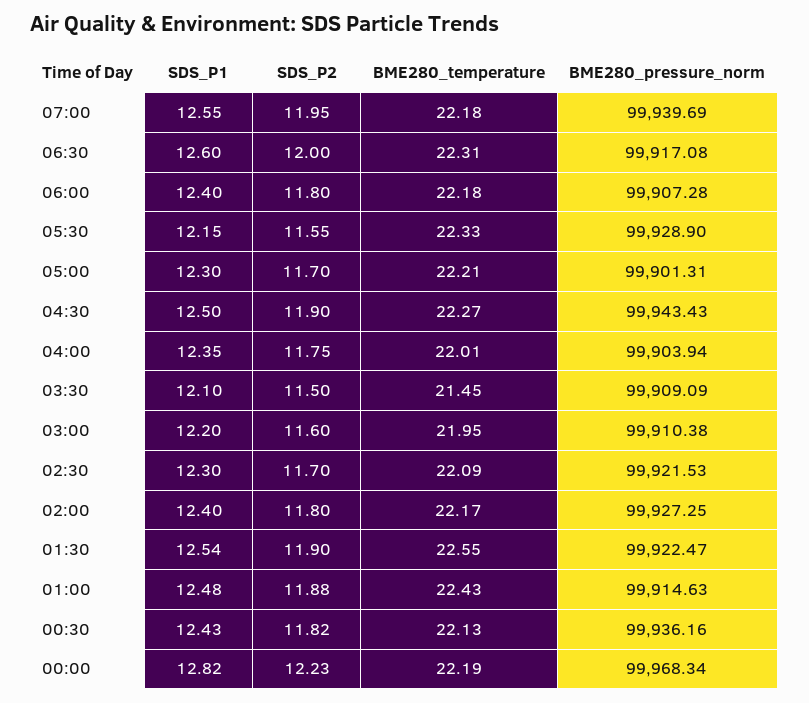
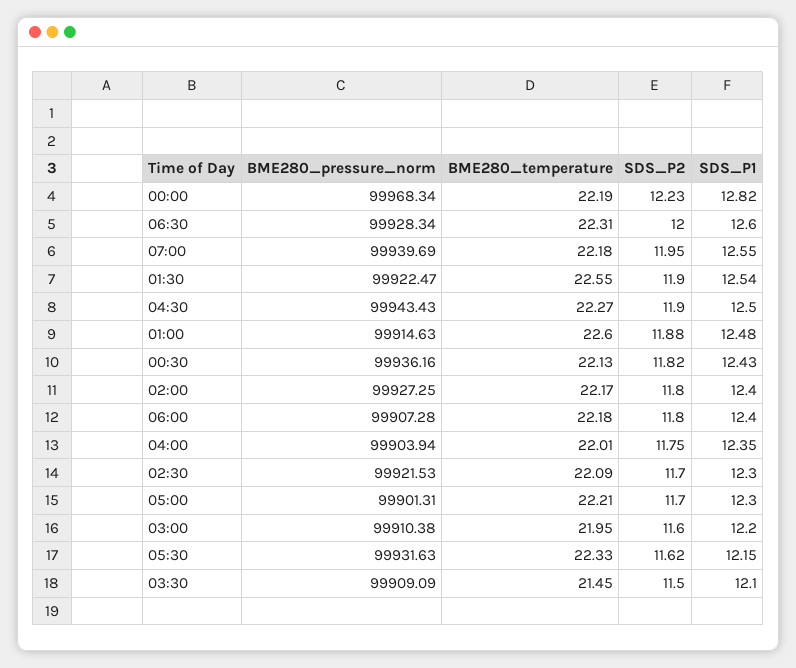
  {
    "SDS_P1": {
      "07:00": 12.55,
      "06:30": 12.6,
      "06:00": 12.4,
      "05:30": 12.15,
      "05:00": 12.3,
      "04:30": 12.5,
      "04:00": 12.35,
      "03:30": 12.1,
      "03:00": 12.2,
      "02:30": 12.3,
      "02:00": 12.4,
      "01:30": 12.54,
      "01:00": 12.48,
      "00:30": 12.43,
      "00:00": 12.82
    },
    "SDS_P2": {
      "07:00": 11.95,
      "06:30": 12,
      "06:00": 11.8,
-     "05:30": 11.55,
+     "05:30": 11.62,
      "05:00": 11.7,
      "04:30": 11.9,
      "04:00": 11.75,
      "03:30": 11.5,
      "03:00": 11.6,
      "02:30": 11.7,
      "02:00": 11.8,
      "01:30": 11.9,
      "01:00": 11.88,
      "00:30": 11.82,
      "00:00": 12.23
    },
    "BME280_temperature": {
      "07:00": 22.18,
      "06:30": 22.31,
      "06:00": 22.18,
      "05:30": 22.33,
      "05:00": 22.21,
      "04:30": 22.27,
      "04:00": 22.01,
      "03:30": 21.45,
      "03:00": 21.95,
      "02:30": 22.09,
      "02:00": 22.17,
      "01:30": 22.55,
-     "01:00": 22.43,
+     "01:00": 22.6,
      "00:30": 22.13,
      "00:00": 22.19
    },
    "BME280_pressure_norm": {
      "07:00": 99939.69,
-     "06:30": 99917.08,
+     "06:30": 99928.34,
      "06:00": 99907.28,
-     "05:30": 99928.9,
+     "05:30": 99931.63,
      "05:00": 99901.31,
      "04:30": 99943.43,
      "04:00": 99903.94,
      "03:30": 99909.09,
      "03:00": 99910.38,
      "02:30": 99921.53,
      "02:00": 99927.25,
      "01:30": 99922.47,
      "01:00": 99914.63,
      "00:30": 99936.16,
      "00:00": 99968.34
    }
  }

